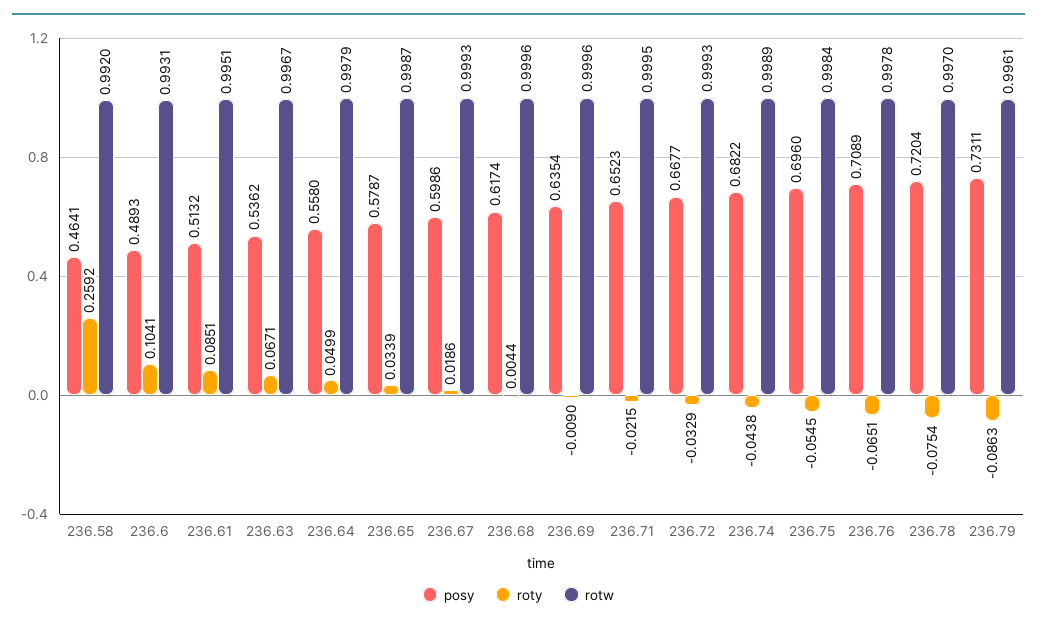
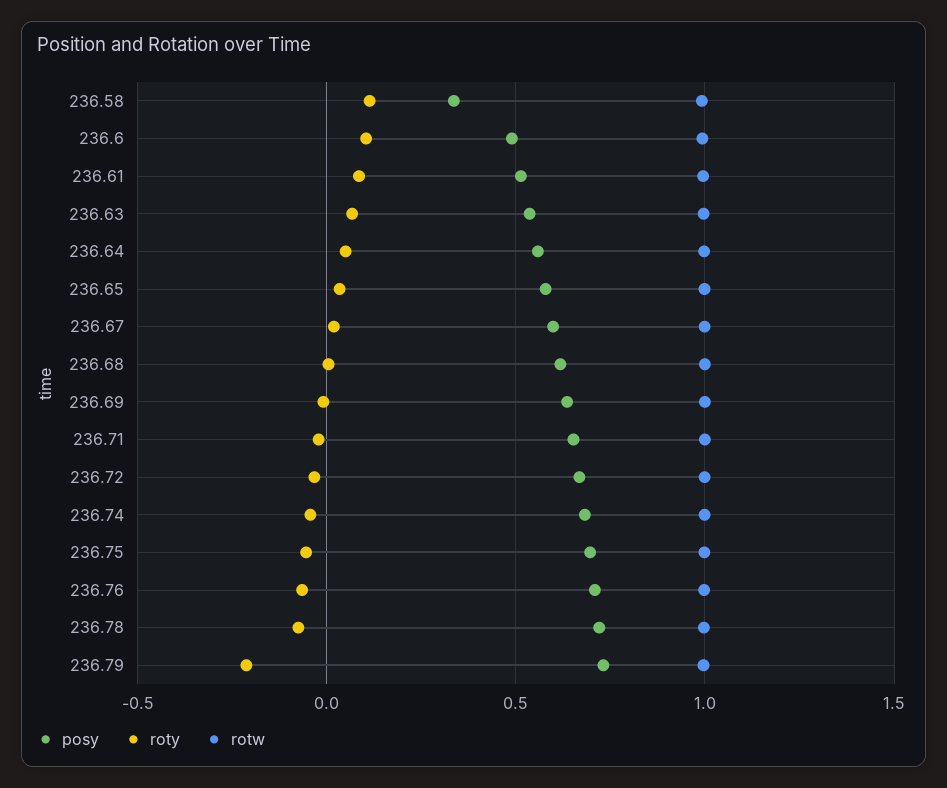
  {
    "posy": {
-     "236.58": 0.4641,
+     "236.58": 0.35,
      "236.6": 0.4893,
      "236.61": 0.5132,
      "236.63": 0.5362,
      "236.64": 0.558,
      "236.65": 0.5787,
      "236.67": 0.5986,
      "236.68": 0.6174,
      "236.69": 0.6354,
      "236.71": 0.6523,
      "236.72": 0.6677,
      "236.74": 0.6822,
      "236.75": 0.696,
      "236.76": 0.7089,
      "236.78": 0.7204,
      "236.79": 0.7311
    },
    "roty": {
-     "236.58": 0.2592,
+     "236.58": 0.1,
      "236.6": 0.1041,
      "236.61": 0.0851,
      "236.63": 0.0671,
      "236.64": 0.0499,
      "236.65": 0.0339,
      "236.67": 0.0186,
      "236.68": 0.0044,
      "236.69": -0.009,
      "236.71": -0.0215,
      "236.72": -0.0329,
      "236.74": -0.0438,
      "236.75": -0.0545,
      "236.76": -0.0651,
      "236.78": -0.0754,
-     "236.79": -0.0863
+     "236.79": -0.2
    },
    "rotw": {
      "236.58": 0.992,
      "236.6": 0.9931,
      "236.61": 0.9951,
      "236.63": 0.9967,
      "236.64": 0.9979,
      "236.65": 0.9987,
      "236.67": 0.9993,
      "236.68": 0.9996,
      "236.69": 0.9996,
      "236.71": 0.9995,
      "236.72": 0.9993,
      "236.74": 0.9989,
      "236.75": 0.9984,
      "236.76": 0.9978,
      "236.78": 0.997,
      "236.79": 0.9961
    }
  }

